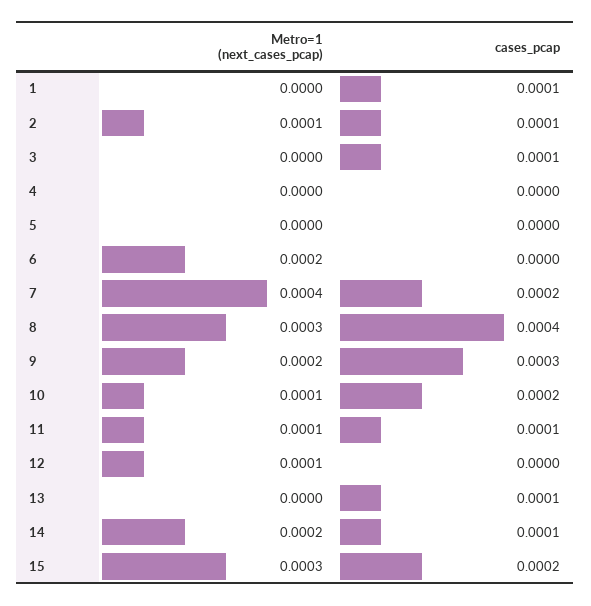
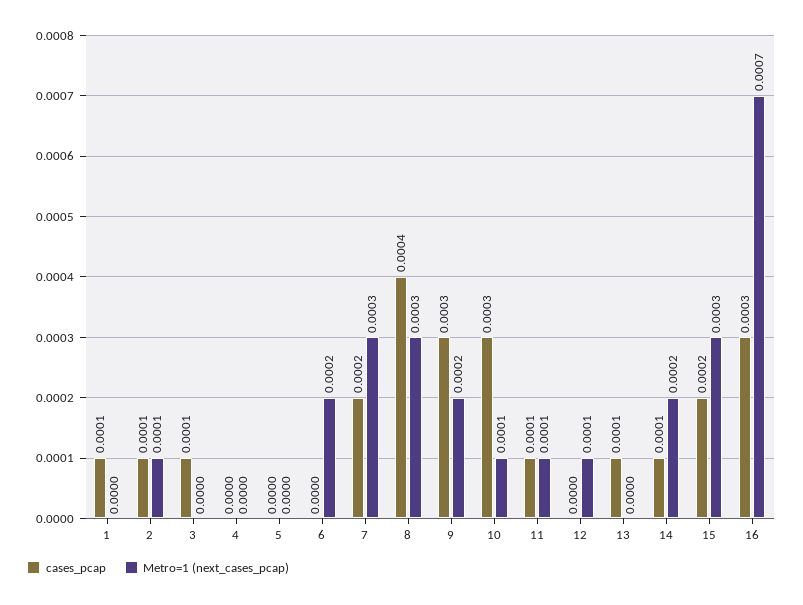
  {
    "Metro=1 (next_cases_pcap)": {
      "1": 0,
      "2": 0.0001,
      "3": 0,
      "4": 0,
      "5": 0,
      "6": 0.0002,
-     "7": 0.0004,
+     "7": 0.0003,
      "8": 0.0003,
      "9": 0.0002,
      "10": 0.0001,
      "11": 0.0001,
      "12": 0.0001,
      "13": 0,
      "14": 0.0002,
-     "15": 0.0003
+     "15": 0.0003,
+     "16": 0.0007
    },
    "cases_pcap": {
      "1": 0.0001,
      "2": 0.0001,
      "3": 0.0001,
      "4": 0,
      "5": 0,
      "6": 0,
      "7": 0.0002,
      "8": 0.0004,
      "9": 0.0003,
-     "10": 0.0002,
+     "10": 0.0003,
      "11": 0.0001,
      "12": 0,
      "13": 0.0001,
      "14": 0.0001,
-     "15": 0.0002
+     "15": 0.0002,
+     "16": 0.0003
    }
  }

